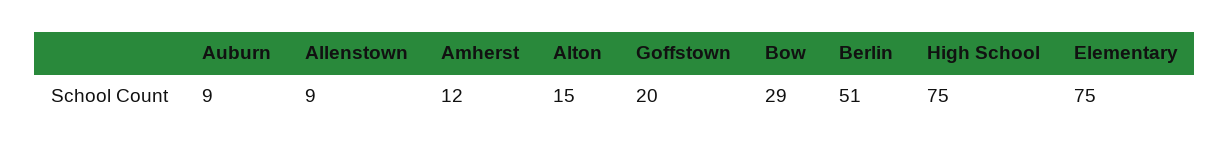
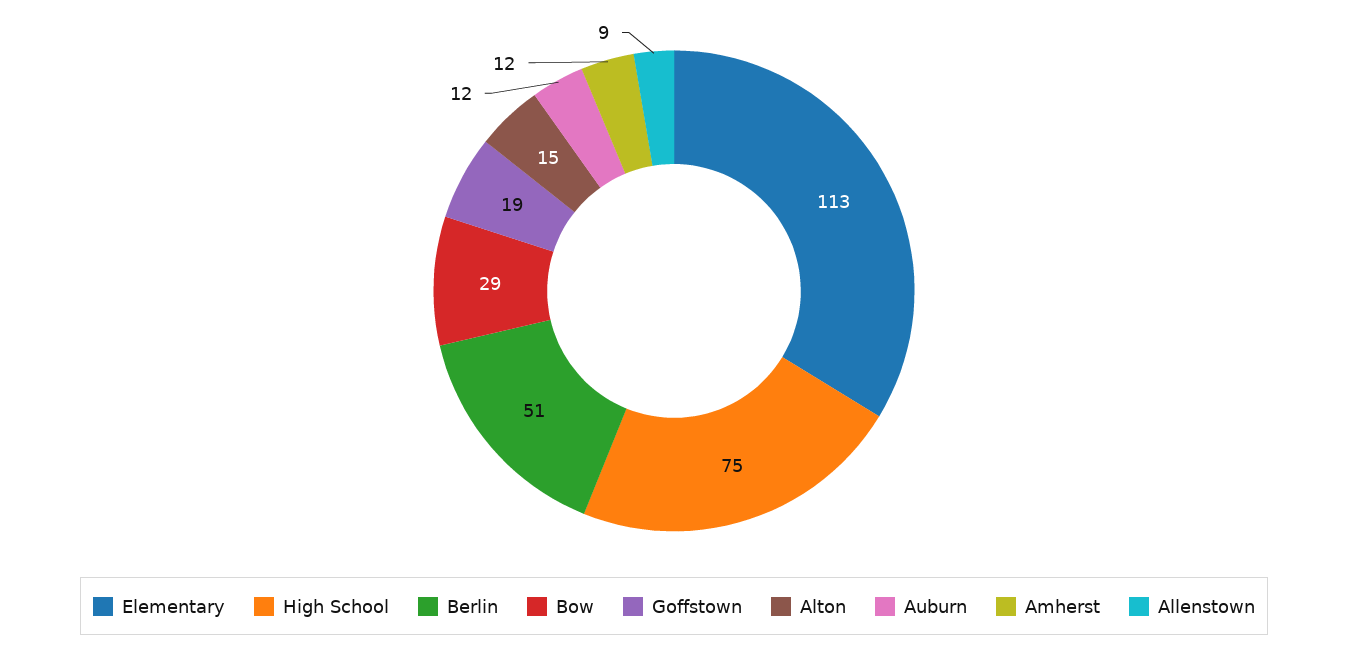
  {
-   "Auburn": 9,
+   "Auburn": 12,
    "Allenstown": 9,
    "Amherst": 12,
    "Alton": 15,
-   "Goffstown": 20,
+   "Goffstown": 19,
    "Bow": 29,
    "Berlin": 51,
    "High School": 75,
-   "Elementary": 75
+   "Elementary": 113
  }

